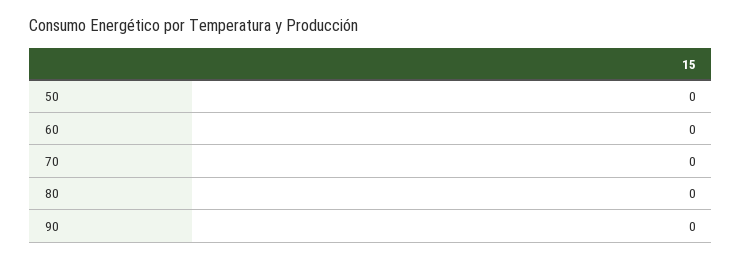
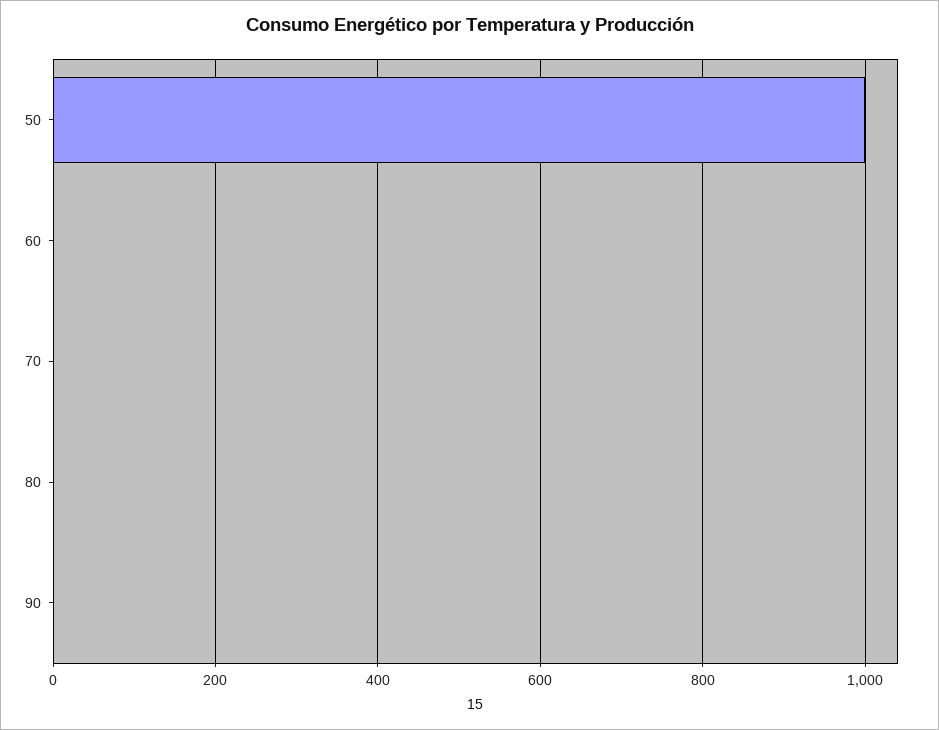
  {
-   "50": 0,
+   "50": 1000,
    "60": 0,
    "70": 0,
    "80": 0,
    "90": 0
  }

